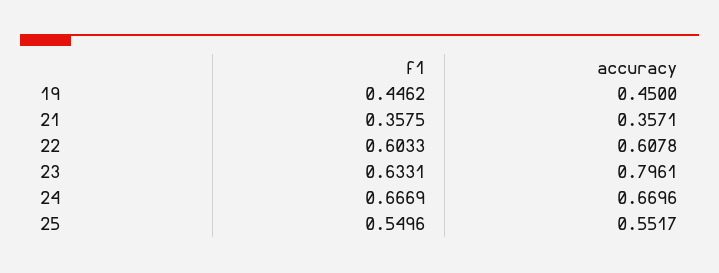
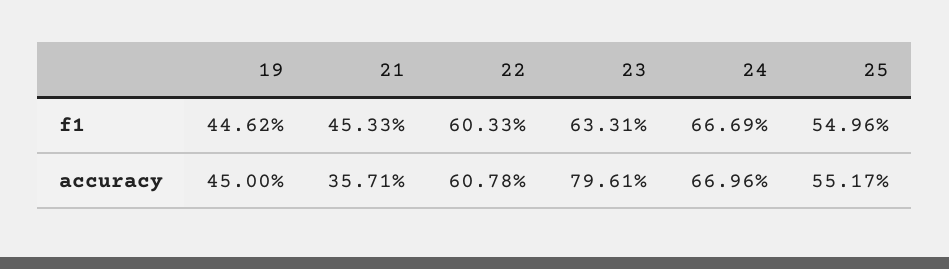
  {
    "f1": {
      "19": 0.4462,
-     "21": 0.3575,
+     "21": 0.4533,
      "22": 0.6033,
      "23": 0.6331,
      "24": 0.6669,
      "25": 0.5496
    },
    "accuracy": {
      "19": 0.45,
      "21": 0.3571,
      "22": 0.6078,
      "23": 0.7961,
      "24": 0.6696,
      "25": 0.5517
    }
  }

